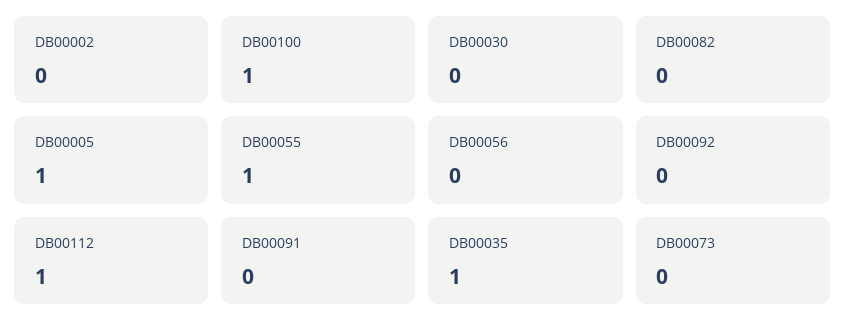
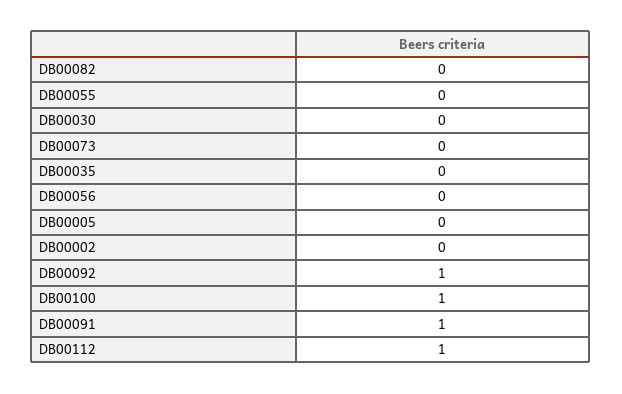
  {
    "DB00002": 0,
    "DB00100": 1,
    "DB00030": 0,
    "DB00082": 0,
-   "DB00005": 1,
+   "DB00005": 0,
-   "DB00055": 1,
+   "DB00055": 0,
    "DB00056": 0,
-   "DB00092": 0,
+   "DB00092": 1,
    "DB00112": 1,
-   "DB00091": 0,
+   "DB00091": 1,
-   "DB00035": 1,
+   "DB00035": 0,
    "DB00073": 0
  }

